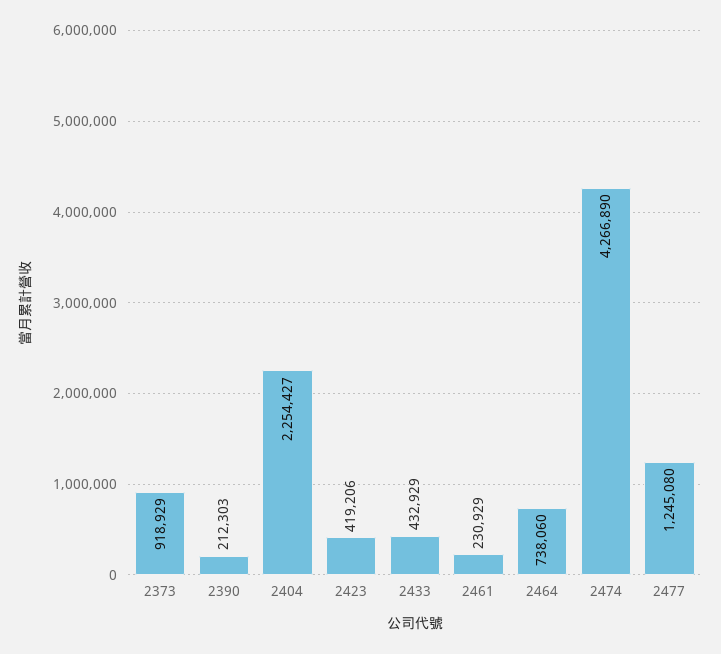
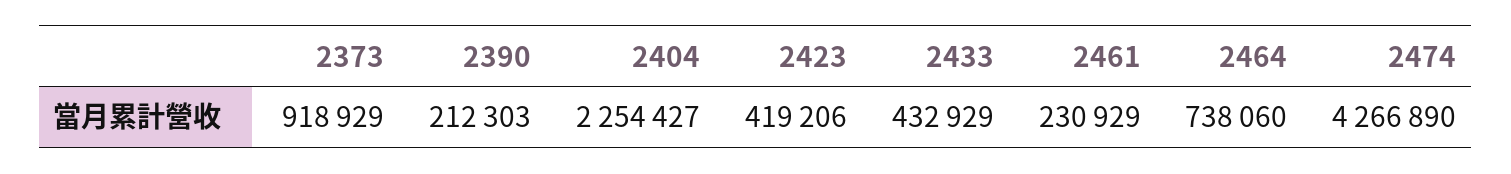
  {
    "2373": 918929,
    "2390": 212303,
    "2404": 2254427,
    "2423": 419206,
    "2433": 432929,
    "2461": 230929,
    "2464": 738060,
-   "2474": 4266890,
+   "2474": 4266890
-   "2477": 1245080
  }

